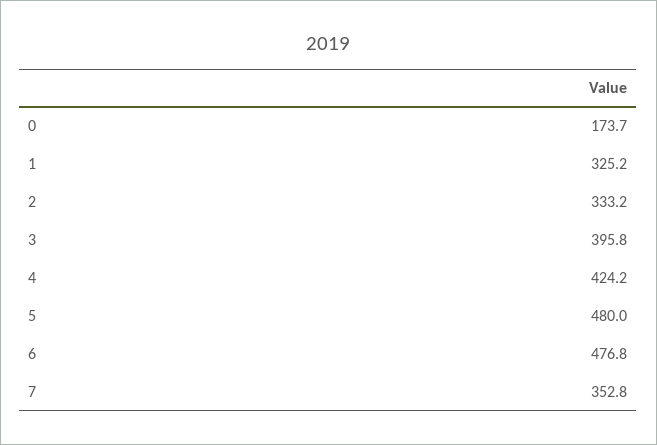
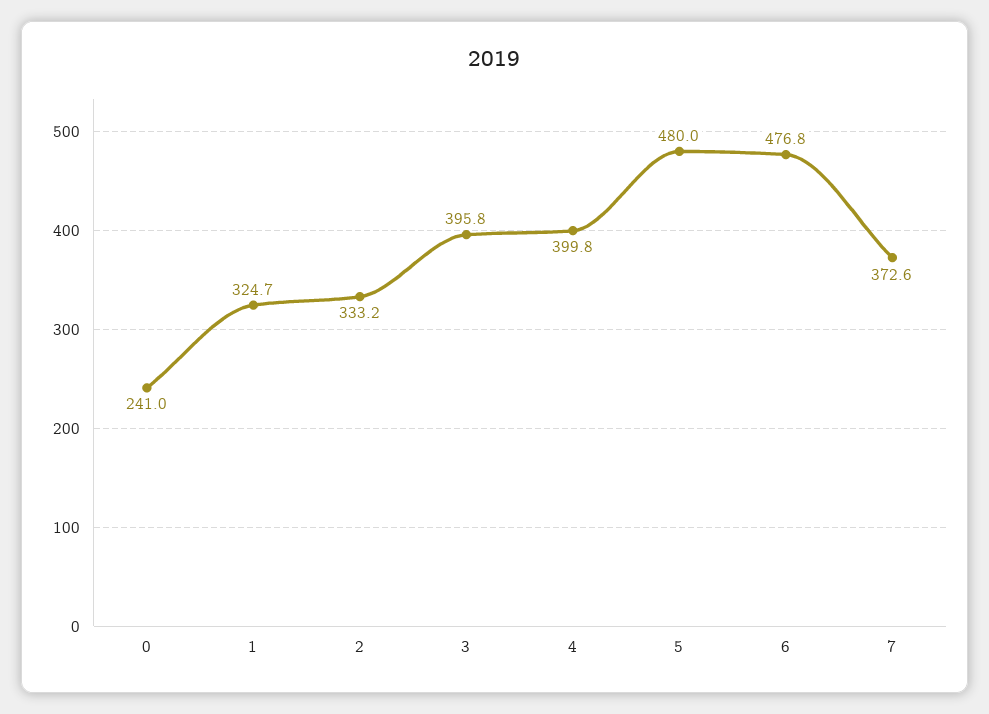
  {
-   "0": 173.7,
+   "0": 241,
-   "1": 325.2,
+   "1": 324.7,
    "2": 333.2,
    "3": 395.8,
-   "4": 424.2,
+   "4": 399.8,
    "5": 480,
    "6": 476.8,
-   "7": 352.8
+   "7": 372.6
  }

